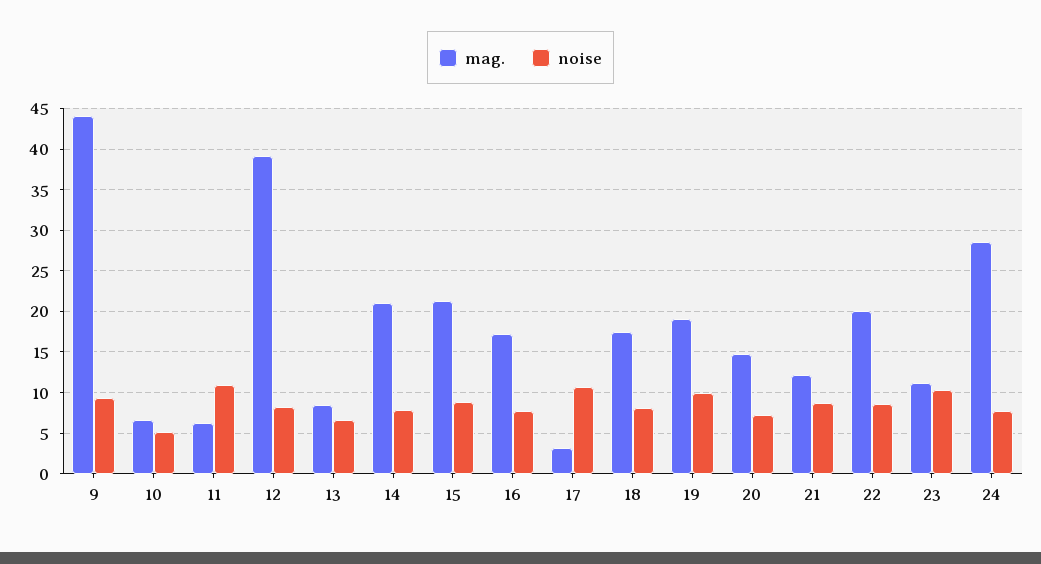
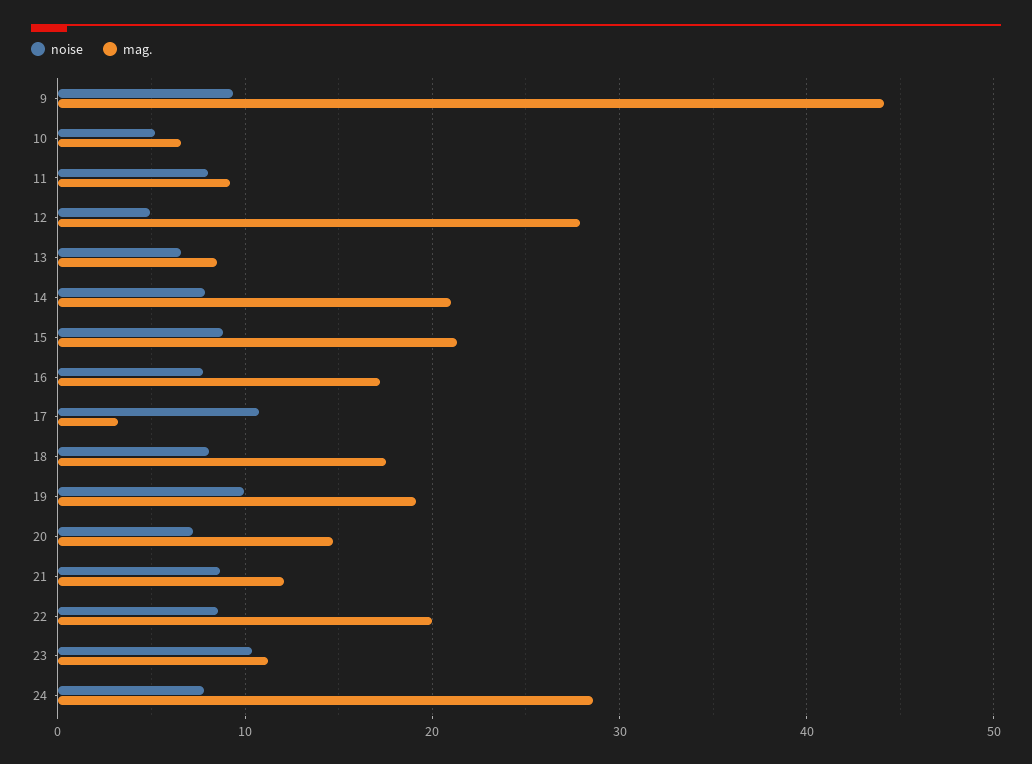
  {
    "mag.": {
      "9": 44,
      "10": 7,
-     "11": 6,
+     "11": 9,
-     "12": 39,
+     "12": 28,
      "13": 9,
      "14": 21,
      "15": 21,
      "16": 17,
      "17": 3,
      "18": 18,
      "19": 19,
      "20": 15,
      "21": 12,
      "22": 20,
      "23": 11,
      "24": 29
    },
    "noise": {
      "9": 9,
      "10": 5,
-     "11": 11,
+     "11": 8,
-     "12": 8,
+     "12": 5,
      "13": 7,
      "14": 8,
      "15": 9,
      "16": 8,
      "17": 11,
      "18": 8,
      "19": 10,
      "20": 7,
      "21": 9,
      "22": 9,
      "23": 10,
      "24": 8
    }
  }

